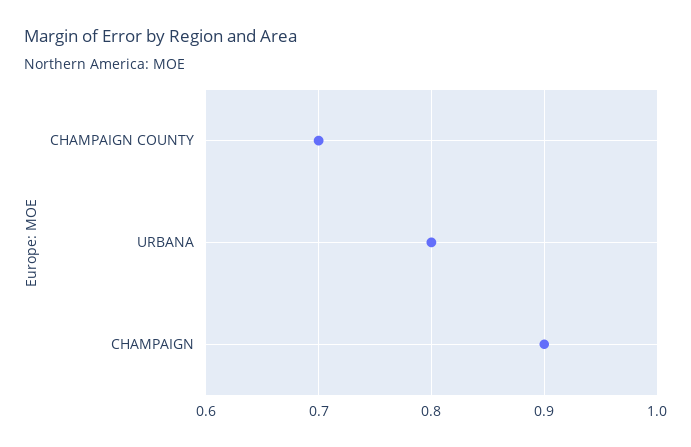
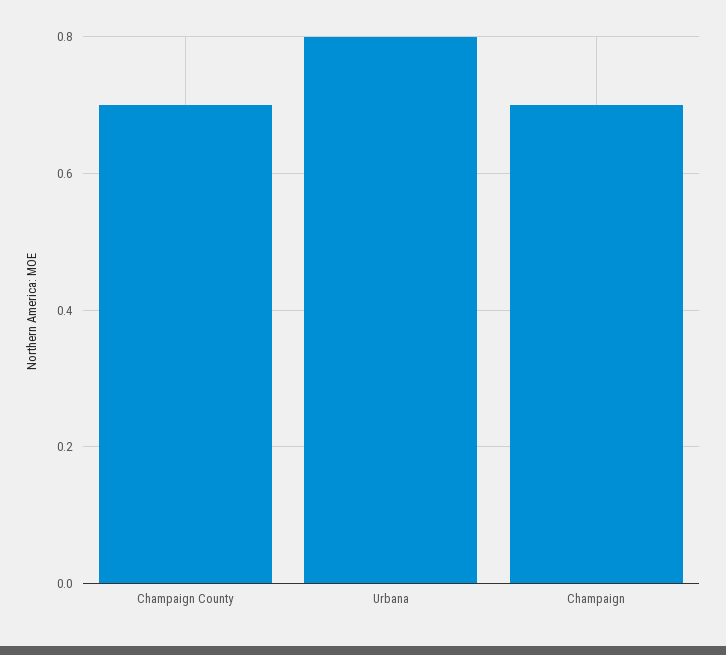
  {
    "CHAMPAIGN COUNTY": 0.7,
    "URBANA": 0.8,
-   "CHAMPAIGN": 0.9
+   "CHAMPAIGN": 0.7
  }

